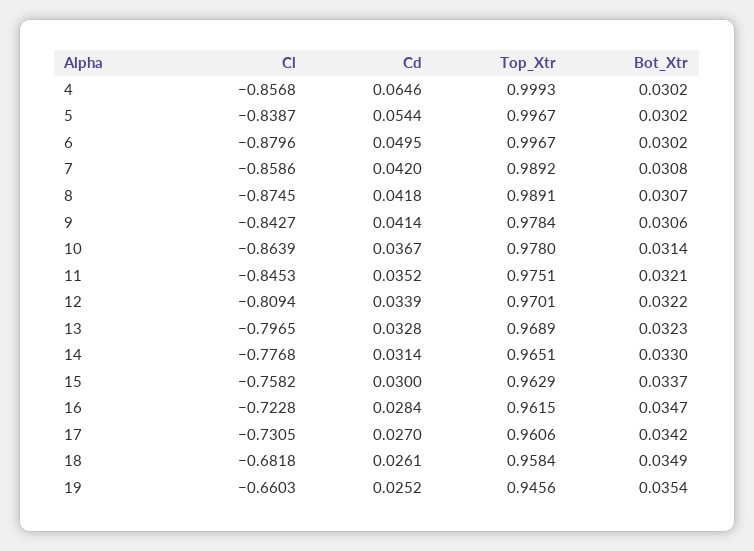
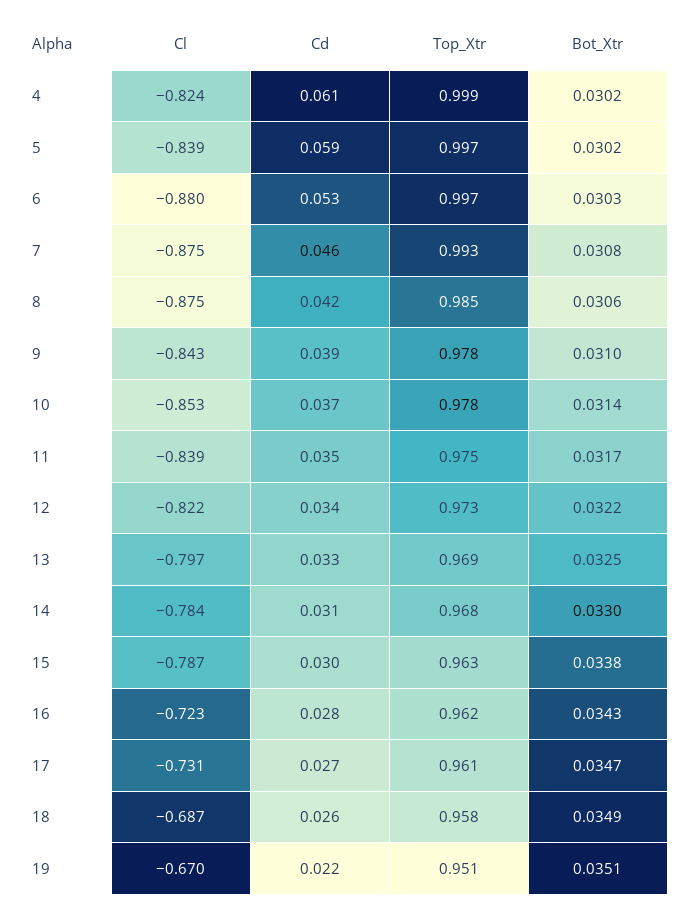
  {
    "Cl": {
-     "4": -0.8568,
+     "4": -0.824,
      "5": -0.8387,
      "6": -0.8796,
-     "7": -0.8586,
+     "7": -0.875,
      "8": -0.8745,
      "9": -0.8427,
-     "10": -0.8639,
+     "10": -0.853,
-     "11": -0.8453,
+     "11": -0.839,
-     "12": -0.8094,
+     "12": -0.822,
      "13": -0.7965,
-     "14": -0.7768,
+     "14": -0.784,
-     "15": -0.7582,
+     "15": -0.787,
      "16": -0.7228,
      "17": -0.7305,
-     "18": -0.6818,
+     "18": -0.687,
-     "19": -0.6603
+     "19": -0.67
    },
    "Cd": {
-     "4": 0.0646,
+     "4": 0.061,
-     "5": 0.0544,
+     "5": 0.059,
-     "6": 0.0495,
+     "6": 0.053,
-     "7": 0.042,
+     "7": 0.046,
      "8": 0.0418,
-     "9": 0.0414,
+     "9": 0.039,
      "10": 0.0367,
      "11": 0.0352,
      "12": 0.0339,
      "13": 0.0328,
      "14": 0.0314,
      "15": 0.03,
      "16": 0.0284,
      "17": 0.027,
      "18": 0.0261,
-     "19": 0.0252
+     "19": 0.022
    },
    "Top_Xtr": {
      "4": 0.9993,
      "5": 0.9967,
      "6": 0.9967,
-     "7": 0.9892,
+     "7": 0.993,
-     "8": 0.9891,
+     "8": 0.985,
      "9": 0.9784,
      "10": 0.978,
      "11": 0.9751,
-     "12": 0.9701,
+     "12": 0.973,
      "13": 0.9689,
-     "14": 0.9651,
+     "14": 0.968,
      "15": 0.9629,
      "16": 0.9615,
      "17": 0.9606,
      "18": 0.9584,
-     "19": 0.9456
+     "19": 0.951
    },
    "Bot_Xtr": {
      "4": 0.0302,
      "5": 0.0302,
-     "6": 0.0302,
+     "6": 0.0303,
      "7": 0.0308,
-     "8": 0.0307,
+     "8": 0.0306,
-     "9": 0.0306,
+     "9": 0.031,
      "10": 0.0314,
-     "11": 0.0321,
+     "11": 0.0317,
      "12": 0.0322,
-     "13": 0.0323,
+     "13": 0.0325,
      "14": 0.033,
-     "15": 0.0337,
+     "15": 0.0338,
-     "16": 0.0347,
+     "16": 0.0343,
-     "17": 0.0342,
+     "17": 0.0347,
      "18": 0.0349,
-     "19": 0.0354
+     "19": 0.0351
    }
  }

